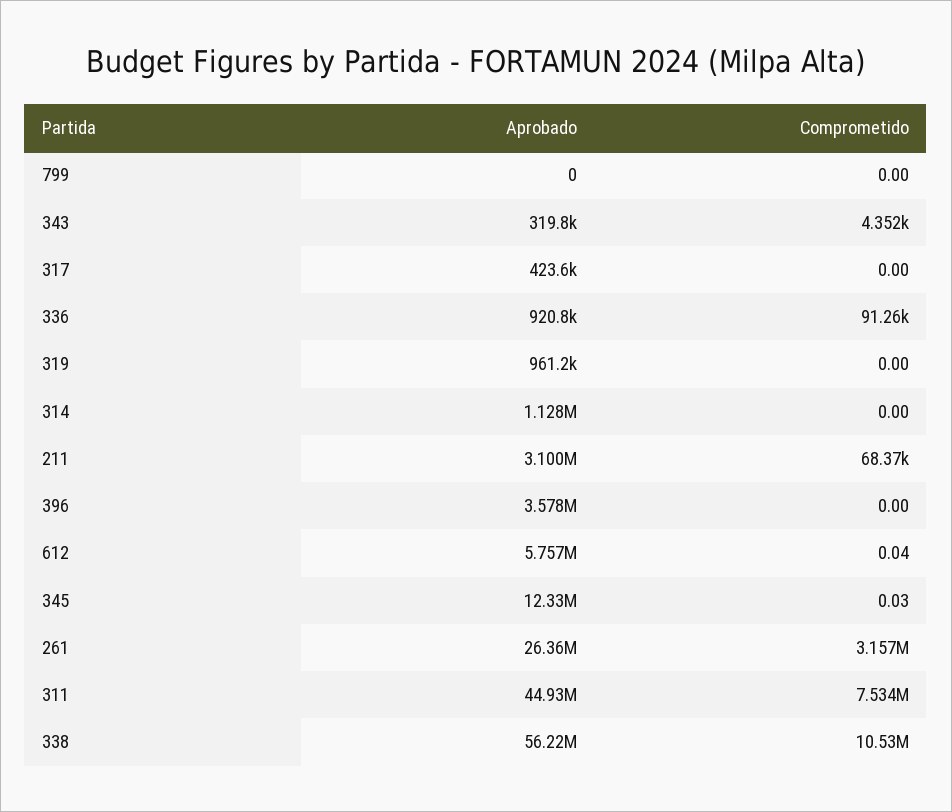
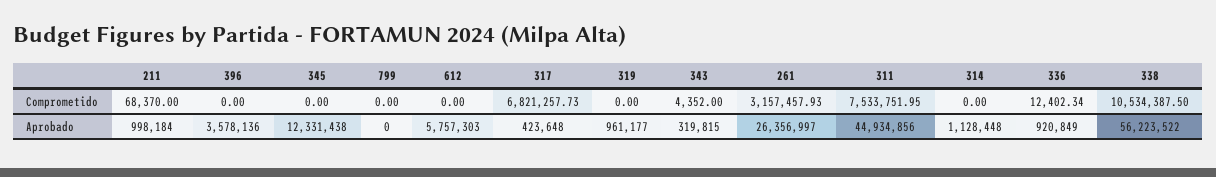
  {
    "Aprobado": {
      "799": 0,
      "343": 319815,
      "317": 423648,
      "336": 920849,
      "319": 961177,
      "314": 1128448,
-     "211": 3100000,
+     "211": 998184,
      "396": 3578136,
      "612": 5757303,
      "345": 12331438,
      "261": 26356997,
      "311": 44934856,
      "338": 56223522
    },
    "Comprometido": {
      "799": 0,
      "343": 4352,
-     "317": 0,
+     "317": 6821257.73,
-     "336": 91260,
+     "336": 12402.34,
      "319": 0,
      "314": 0,
      "211": 68370,
      "396": 0,
-     "612": 0.04,
+     "612": 0,
-     "345": 0.03,
+     "345": 0,
      "261": 3157457.93,
      "311": 7533751.95,
      "338": 10534387.5
    }
  }

